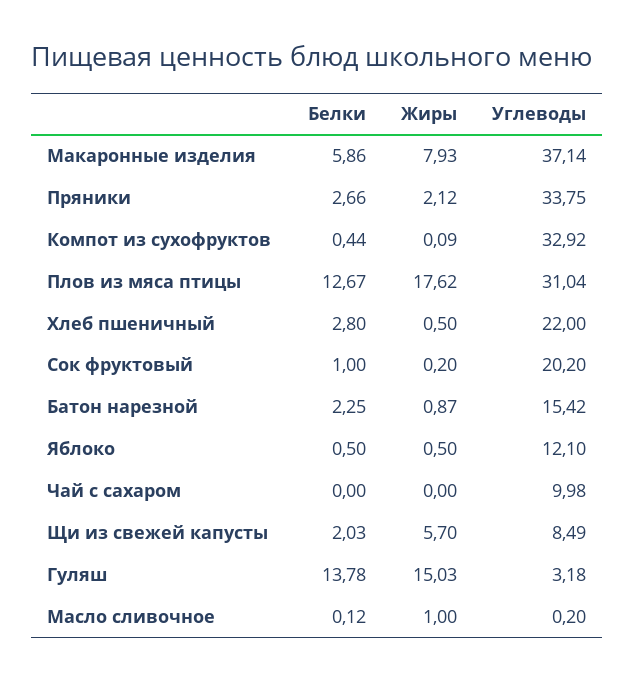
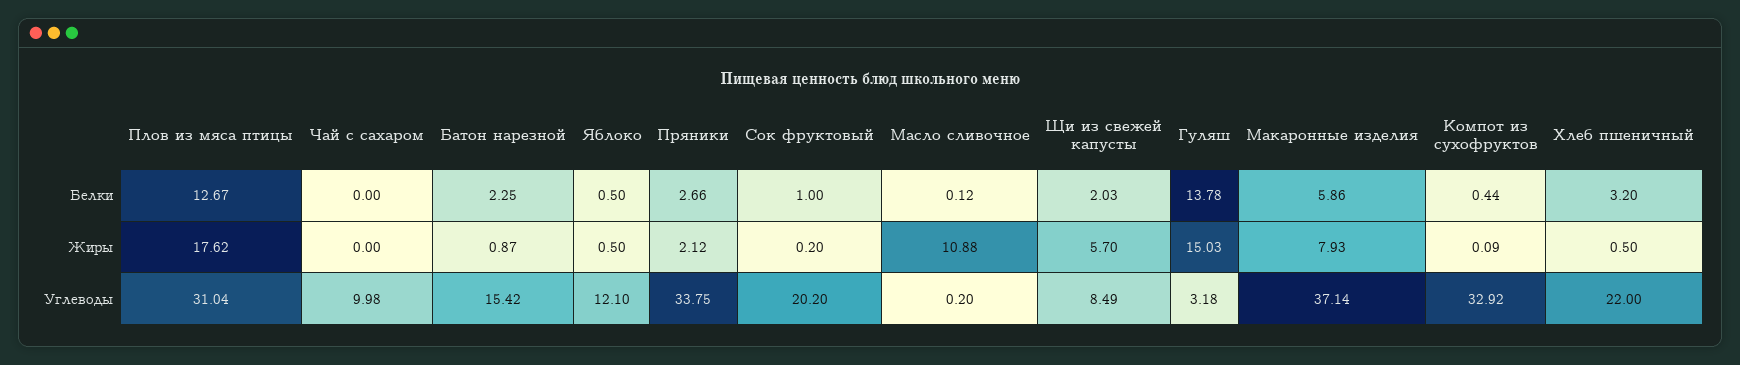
  {
    "Белки": {
      "Макаронные изделия": 5.86,
      "Пряники": 2.66,
      "Компот из сухофруктов": 0.44,
      "Плов из мяса птицы": 12.67,
-     "Хлеб пшеничный": 2.8,
+     "Хлеб пшеничный": 3.2,
      "Сок фруктовый": 1,
      "Батон нарезной": 2.25,
      "Яблоко": 0.5,
      "Чай с сахаром": 0,
      "Щи из свежей капусты": 2.03,
      "Гуляш": 13.78,
      "Масло сливочное": 0.12
    },
    "Жиры": {
      "Макаронные изделия": 7.93,
      "Пряники": 2.12,
      "Компот из сухофруктов": 0.09,
      "Плов из мяса птицы": 17.62,
      "Хлеб пшеничный": 0.5,
      "Сок фруктовый": 0.2,
      "Батон нарезной": 0.87,
      "Яблоко": 0.5,
      "Чай с сахаром": 0,
      "Щи из свежей капусты": 5.7,
      "Гуляш": 15.03,
-     "Масло сливочное": 1
+     "Масло сливочное": 10.88
    },
    "Углеводы": {
      "Макаронные изделия": 37.14,
      "Пряники": 33.75,
      "Компот из сухофруктов": 32.92,
      "Плов из мяса птицы": 31.04,
      "Хлеб пшеничный": 22,
      "Сок фруктовый": 20.2,
      "Батон нарезной": 15.42,
      "Яблоко": 12.1,
      "Чай с сахаром": 9.98,
      "Щи из свежей капусты": 8.49,
      "Гуляш": 3.18,
      "Масло сливочное": 0.2
    }
  }

